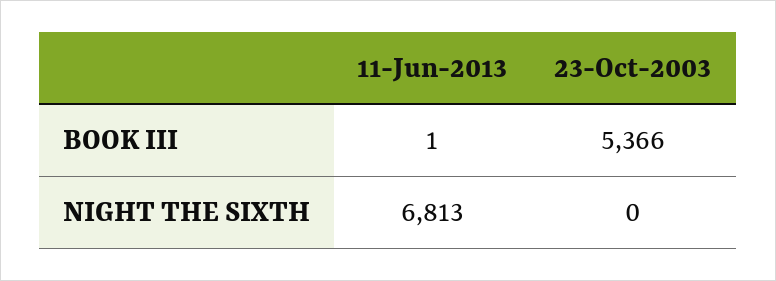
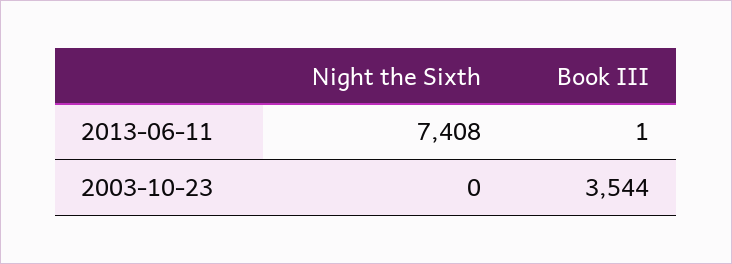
  {
    "11-Jun-2013": {
      "BOOK III": 1,
-     "NIGHT THE SIXTH": 6813
+     "NIGHT THE SIXTH": 7408
    },
    "23-Oct-2003": {
-     "BOOK III": 5366,
+     "BOOK III": 3544,
      "NIGHT THE SIXTH": 0
    }
  }

